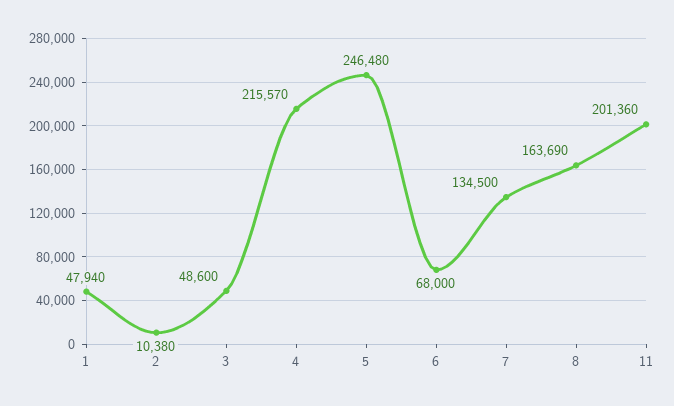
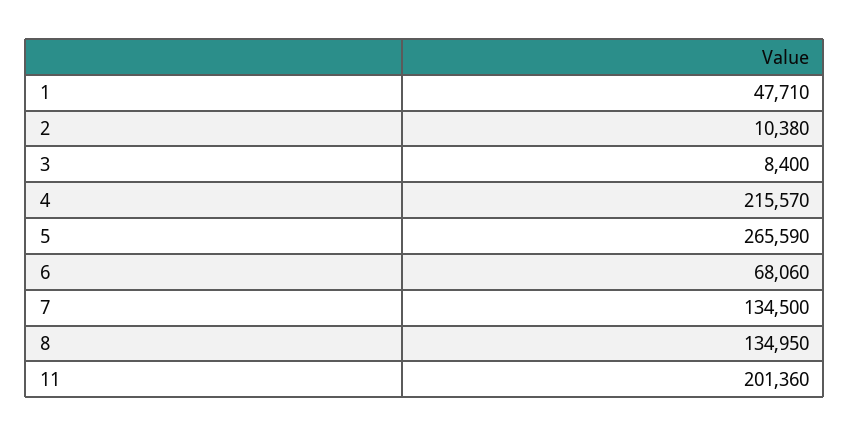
  {
-   "1": 47940,
+   "1": 47710,
    "2": 10380,
-   "3": 48600,
+   "3": 8400,
    "4": 215570,
-   "5": 246480,
+   "5": 265590,
-   "6": 68000,
+   "6": 68060,
    "7": 134500,
-   "8": 163690,
+   "8": 134950,
    "11": 201360
  }

